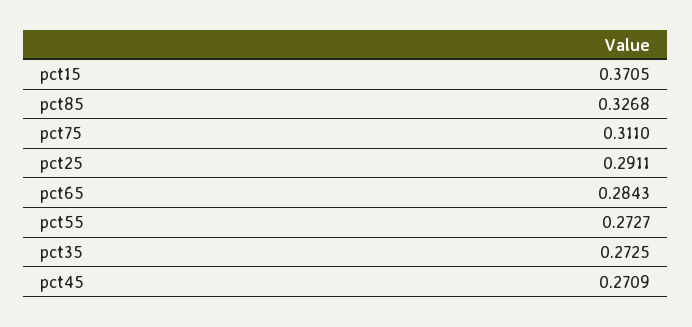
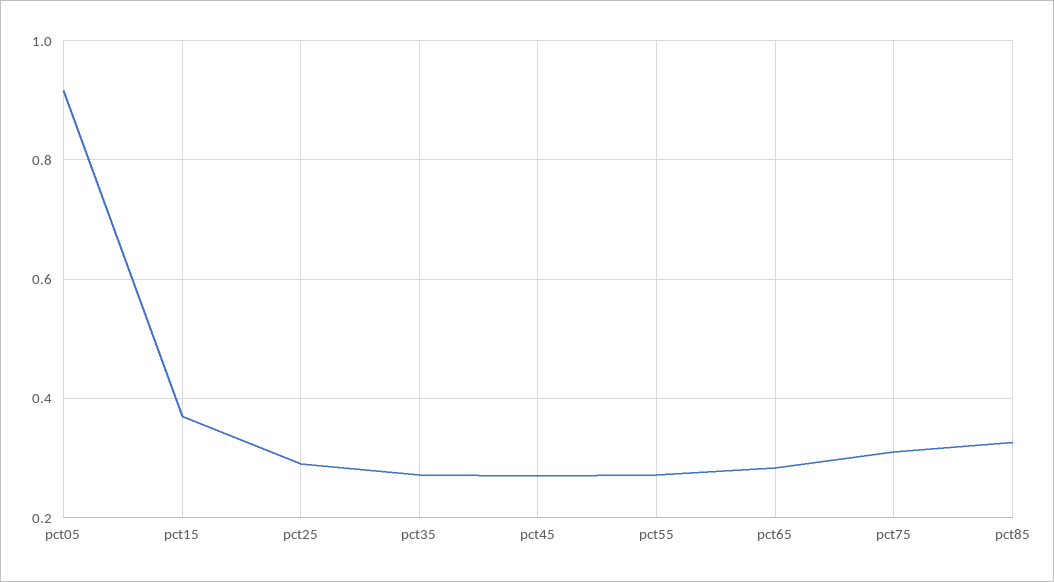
  {
    "pct15": 0.3705,
    "pct85": 0.3268,
    "pct75": 0.311,
    "pct25": 0.2911,
    "pct65": 0.2843,
    "pct55": 0.2727,
    "pct35": 0.2725,
-   "pct45": 0.2709
+   "pct45": 0.2709,
+   "pct05": 0.92
  }

